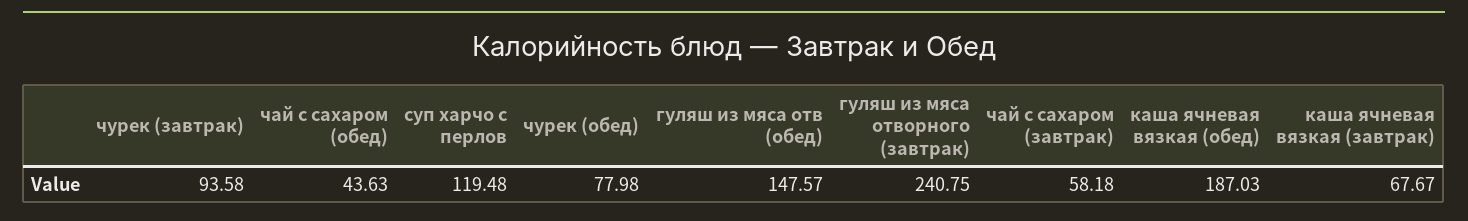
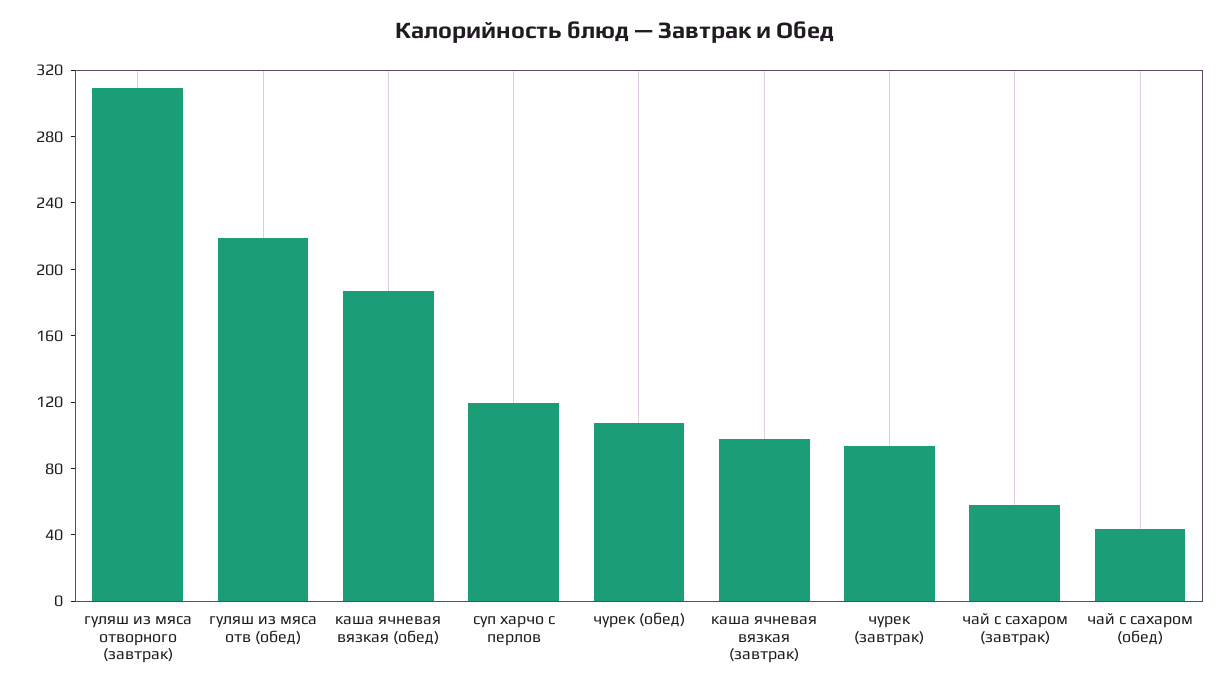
  {
    "чурек (завтрак)": 93.58,
    "чай с сахаром (обед)": 43.63,
    "суп харчо с перлов": 119.48,
-   "чурек (обед)": 77.98,
+   "чурек (обед)": 110,
-   "гуляш из мяса отв (обед)": 147.57,
+   "гуляш из мяса отв (обед)": 220,
-   "гуляш из мяса отворного (завтрак)": 240.75,
+   "гуляш из мяса отворного (завтрак)": 310,
    "чай с сахаром (завтрак)": 58.18,
    "каша ячневая вязкая (обед)": 187.03,
-   "каша ячневая вязкая (завтрак)": 67.67
+   "каша ячневая вязкая (завтрак)": 100
  }

